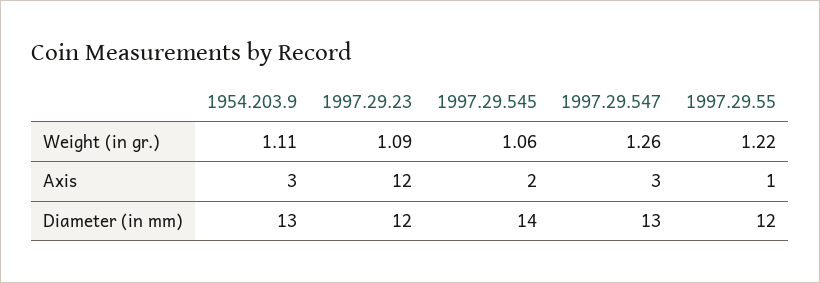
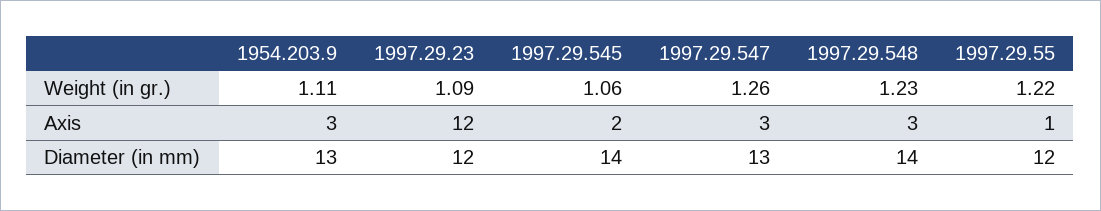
  {
    "1954.203.9": {
      "Weight (in gr.)": 1.11,
      "Axis": 3,
      "Diameter (in mm)": 13
    },
    "1997.29.23": {
      "Weight (in gr.)": 1.09,
      "Axis": 12,
      "Diameter (in mm)": 12
    },
    "1997.29.545": {
      "Weight (in gr.)": 1.06,
      "Axis": 2,
      "Diameter (in mm)": 14
    },
    "1997.29.547": {
      "Weight (in gr.)": 1.26,
      "Axis": 3,
      "Diameter (in mm)": 13
    },
    "1997.29.55": {
      "Weight (in gr.)": 1.22,
      "Axis": 1,
      "Diameter (in mm)": 12
-   }
+   },
+   "1997.29.548": {
+     "Weight (in gr.)": 1.23,
+     "Axis": 3,
+     "Diameter (in mm)": 14
+   }
  }

